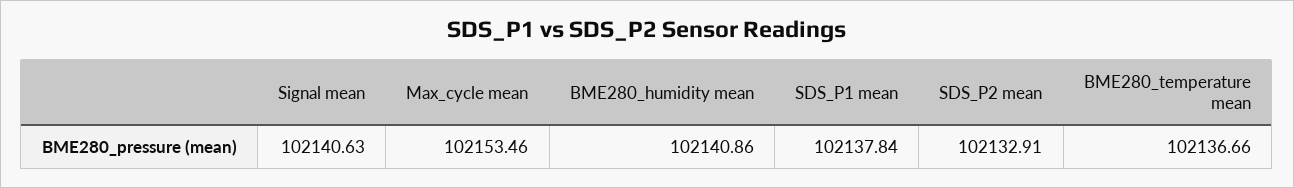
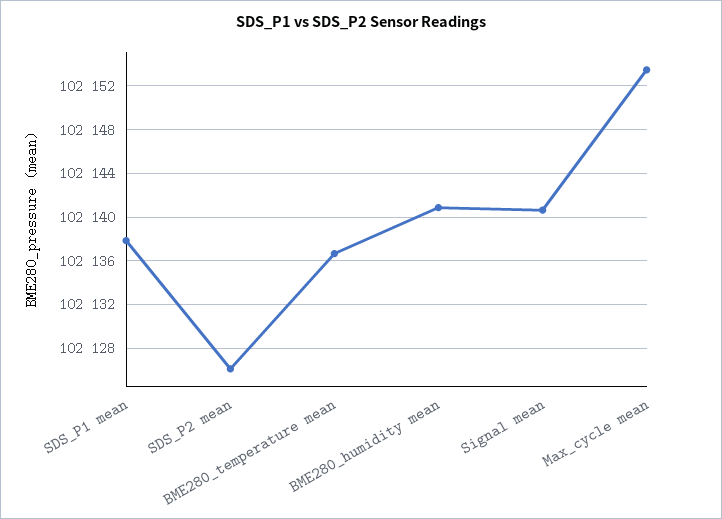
  {
    "Signal mean": 102140.63,
    "Max_cycle mean": 102153.46,
    "BME280_humidity mean": 102140.86,
    "SDS_P1 mean": 102137.84,
-   "SDS_P2 mean": 102132.91,
+   "SDS_P2 mean": 102126,
    "BME280_temperature mean": 102136.66
  }

